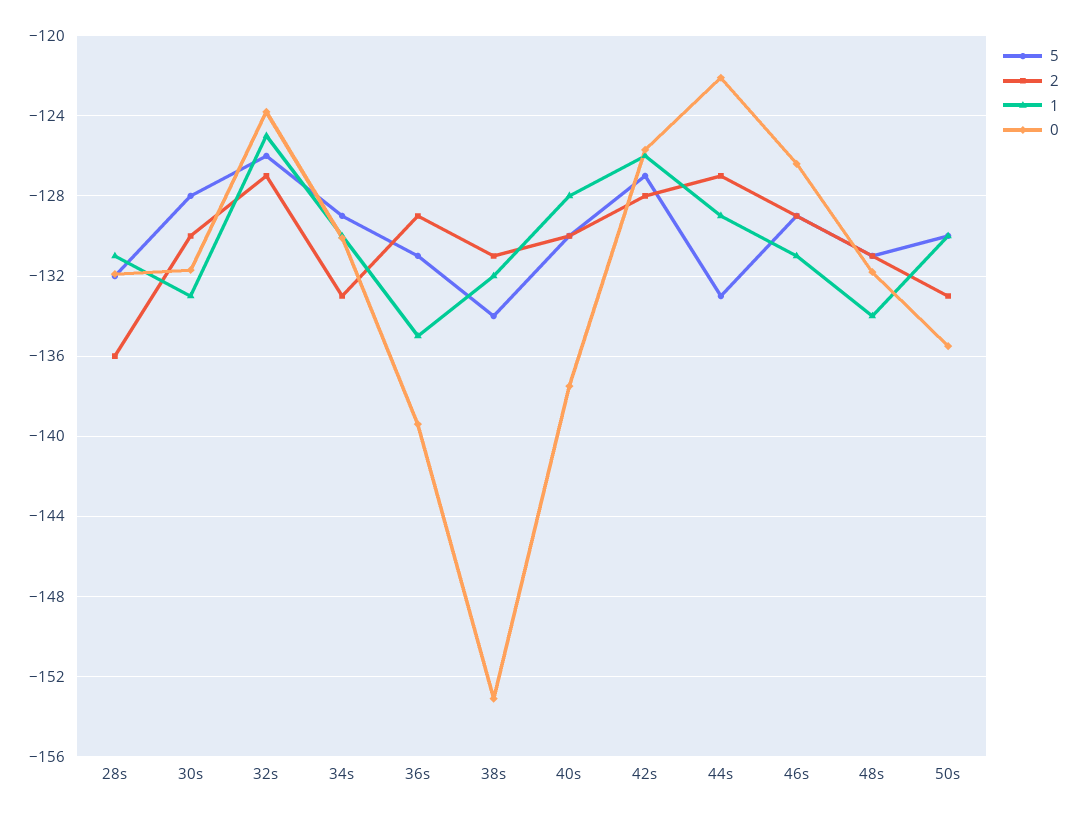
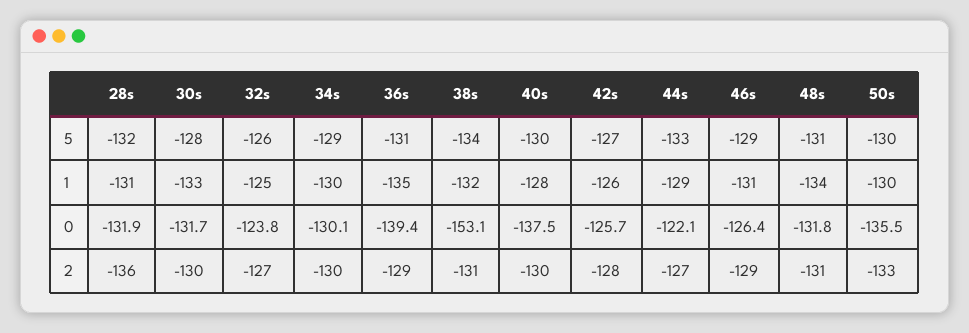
  {
    "5": {
      "28s": -132,
      "30s": -128,
      "32s": -126,
      "34s": -129,
      "36s": -131,
      "38s": -134,
      "40s": -130,
      "42s": -127,
      "44s": -133,
      "46s": -129,
      "48s": -131,
      "50s": -130
    },
    "2": {
      "28s": -136,
      "30s": -130,
      "32s": -127,
-     "34s": -133,
+     "34s": -130,
      "36s": -129,
      "38s": -131,
      "40s": -130,
      "42s": -128,
      "44s": -127,
      "46s": -129,
      "48s": -131,
      "50s": -133
    },
    "1": {
      "28s": -131,
      "30s": -133,
      "32s": -125,
      "34s": -130,
      "36s": -135,
      "38s": -132,
      "40s": -128,
      "42s": -126,
      "44s": -129,
      "46s": -131,
      "48s": -134,
      "50s": -130
    },
    "0": {
      "28s": -131.9,
      "30s": -131.7,
      "32s": -123.8,
      "34s": -130.1,
      "36s": -139.4,
      "38s": -153.1,
      "40s": -137.5,
      "42s": -125.7,
      "44s": -122.1,
      "46s": -126.4,
      "48s": -131.8,
      "50s": -135.5
    }
  }

